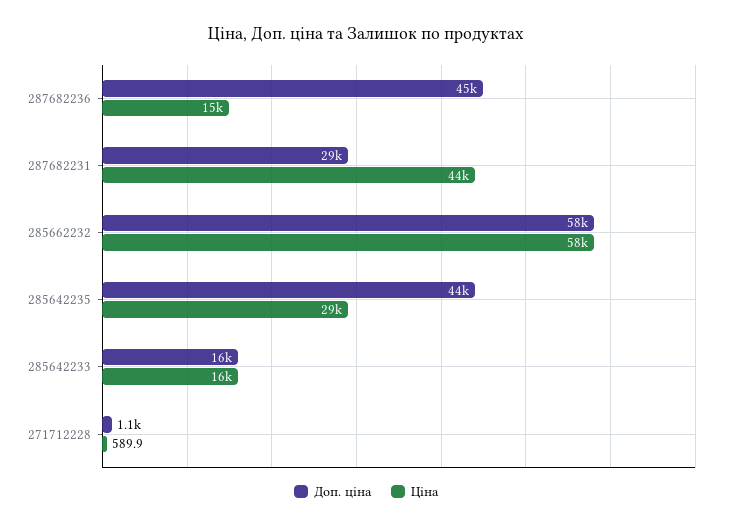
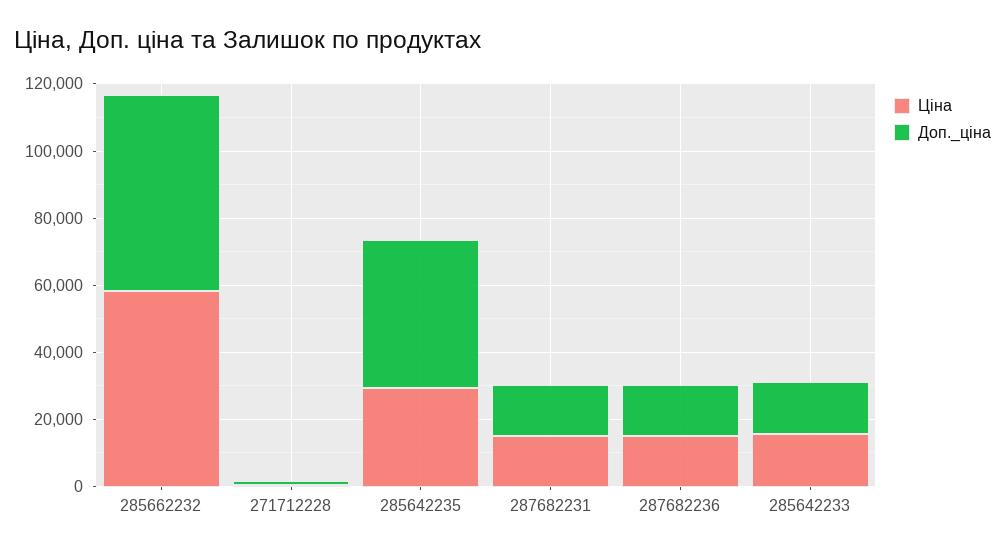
  {
    "Доп. ціна": {
-     "287682236": 45000,
+     "287682236": 15000,
-     "287682231": 29000,
+     "287682231": 15000,
      "285662232": 58000,
      "285642235": 44000,
      "285642233": 16000,
      "271712228": 1100
    },
    "Ціна": {
      "287682236": 15000,
-     "287682231": 44000,
+     "287682231": 15000,
      "285662232": 58000,
      "285642235": 29000,
      "285642233": 16000,
      "271712228": 589.9
    }
  }

